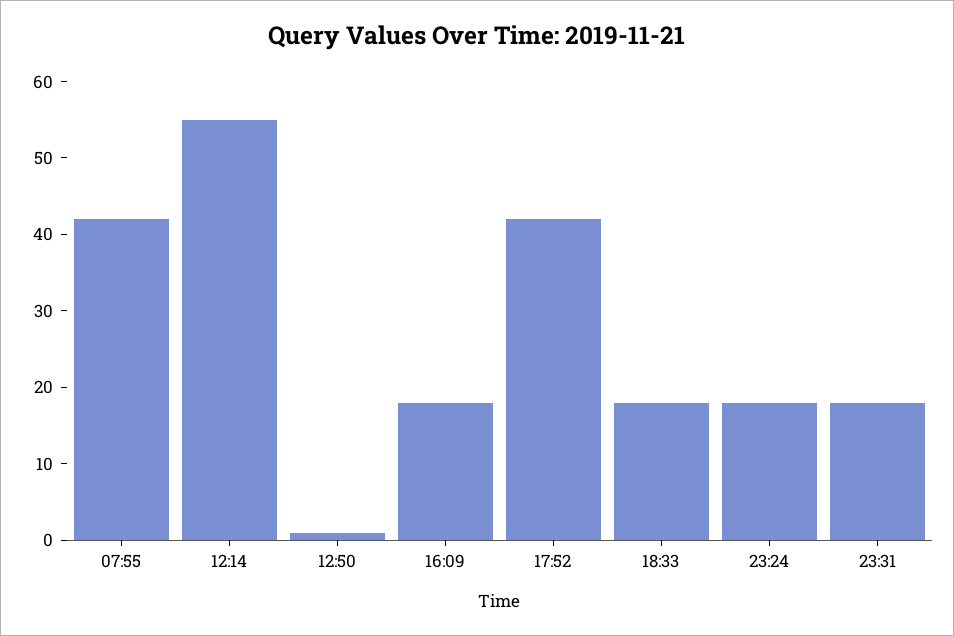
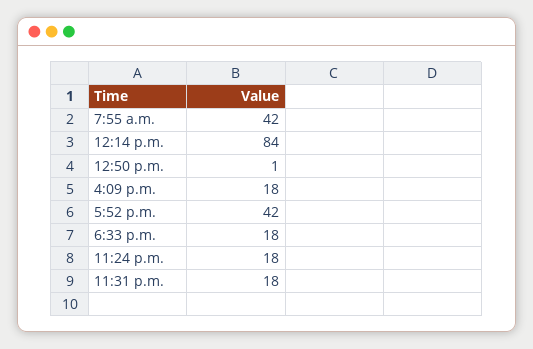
  {
    "07:55": 42,
-   "12:14": 55,
+   "12:14": 84,
    "12:50": 1,
    "16:09": 18,
    "17:52": 42,
    "18:33": 18,
    "23:24": 18,
    "23:31": 18
  }

